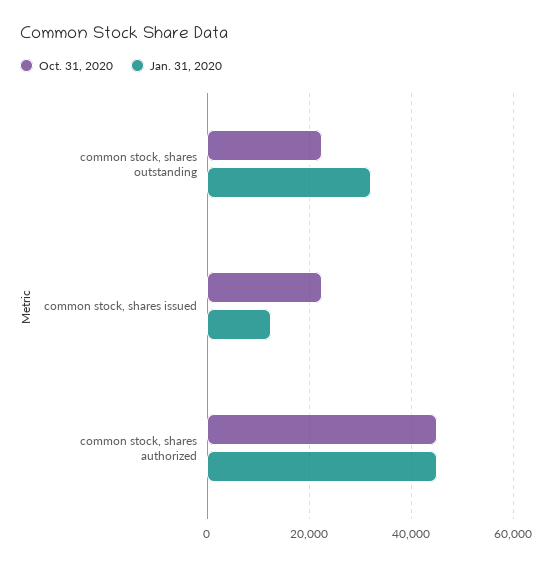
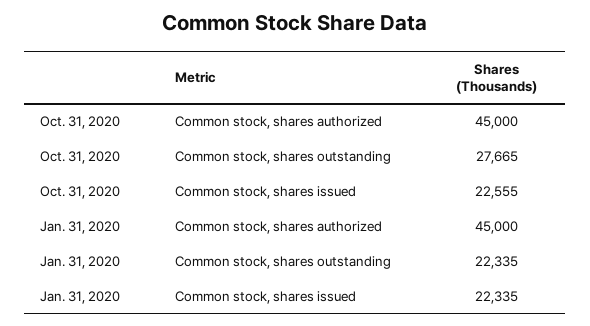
  {
    "Oct. 31, 2020": {
-     "common stock, shares outstanding": 22000,
+     "common stock, shares outstanding": 27665,
      "common stock, shares issued": 22555,
      "common stock, shares authorized": 45000
    },
    "Jan. 31, 2020": {
-     "common stock, shares outstanding": 32000,
+     "common stock, shares outstanding": 22335,
-     "common stock, shares issued": 12000,
+     "common stock, shares issued": 22335,
      "common stock, shares authorized": 45000
    }
  }

